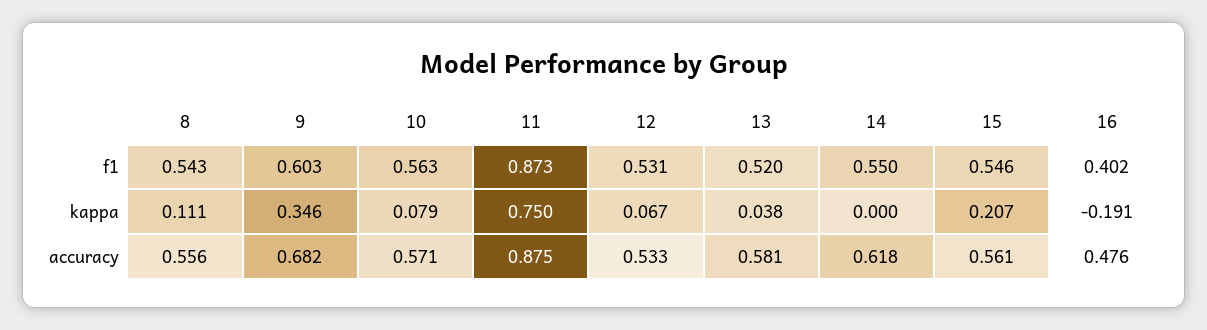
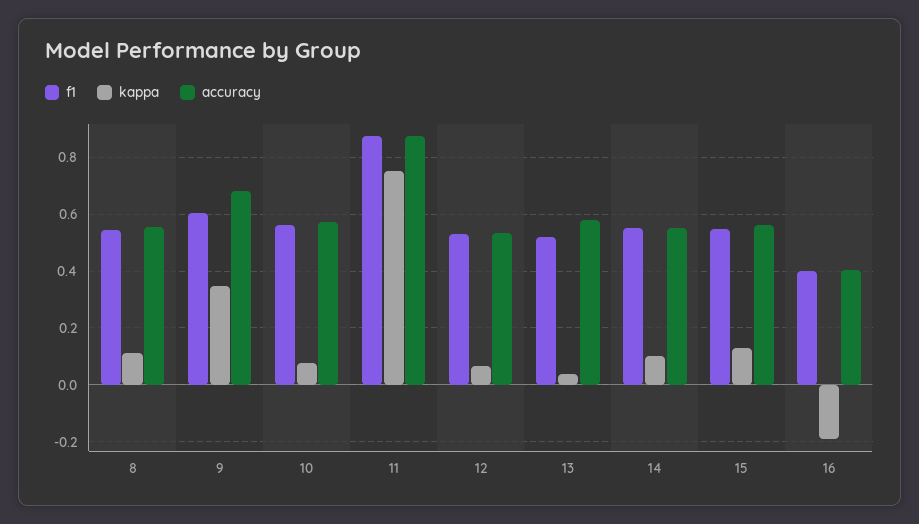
  {
    "f1": {
      "8": 0.543,
      "9": 0.603,
      "10": 0.563,
      "11": 0.873,
      "12": 0.531,
      "13": 0.52,
      "14": 0.55,
      "15": 0.546,
      "16": 0.402
    },
    "kappa": {
      "8": 0.111,
      "9": 0.346,
      "10": 0.079,
      "11": 0.75,
      "12": 0.067,
      "13": 0.038,
-     "14": 0,
+     "14": 0.1,
-     "15": 0.207,
+     "15": 0.125,
      "16": -0.191
    },
    "accuracy": {
      "8": 0.556,
      "9": 0.682,
      "10": 0.571,
      "11": 0.875,
      "12": 0.533,
      "13": 0.581,
-     "14": 0.618,
+     "14": 0.55,
      "15": 0.561,
-     "16": 0.476
+     "16": 0.4
    }
  }

